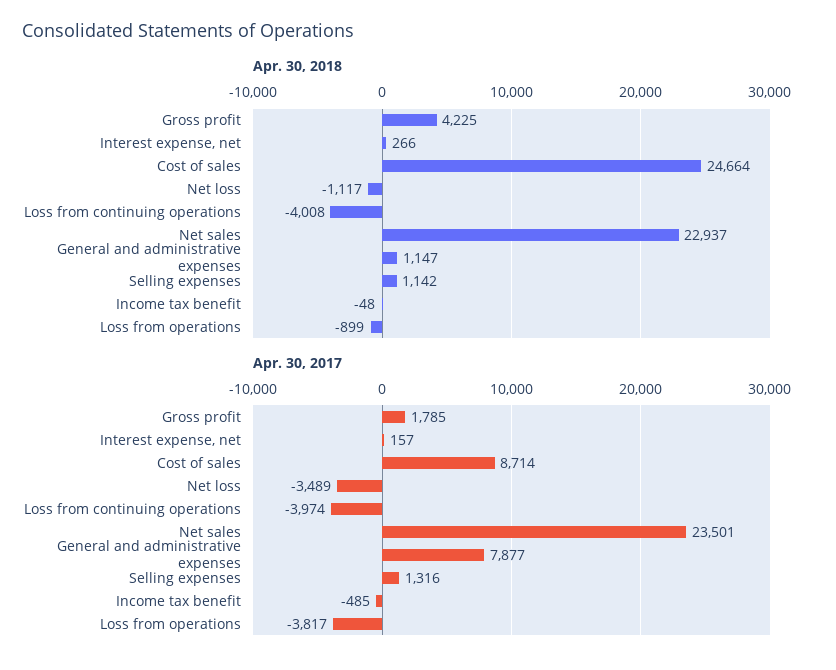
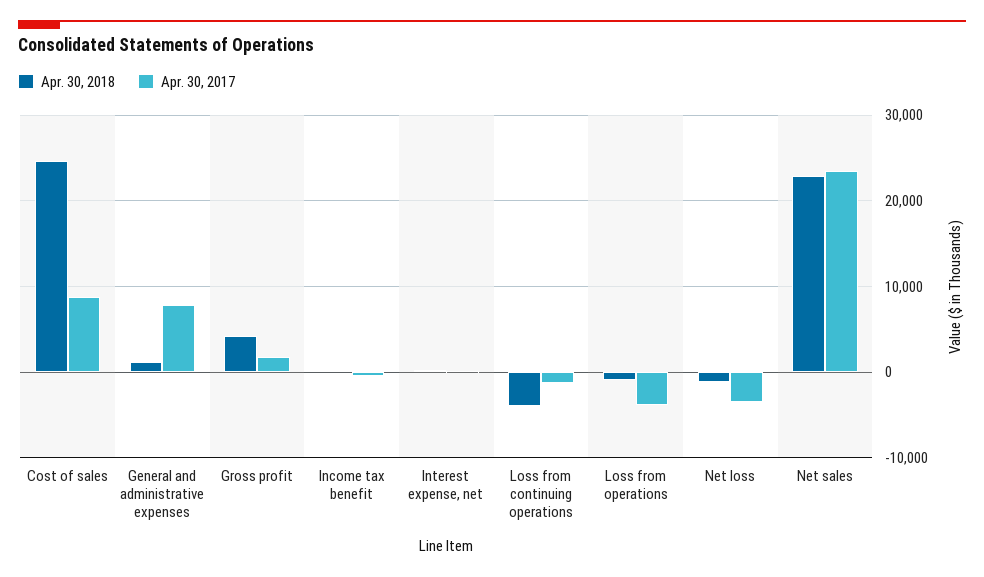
  {
    "Apr. 30, 2018": {
      "Gross profit": 4225,
      "Interest expense, net": 266,
      "Cost of sales": 24664,
      "Net loss": -1117,
      "Loss from continuing operations": -4008,
      "Net sales": 22937,
      "General and administrative expenses": 1147,
-     "Selling expenses": 1142,
      "Income tax benefit": -48,
      "Loss from operations": -899
    },
    "Apr. 30, 2017": {
      "Gross profit": 1785,
      "Interest expense, net": 157,
      "Cost of sales": 8714,
      "Net loss": -3489,
-     "Loss from continuing operations": -3974,
+     "Loss from continuing operations": -1000,
      "Net sales": 23501,
      "General and administrative expenses": 7877,
-     "Selling expenses": 1316,
      "Income tax benefit": -485,
      "Loss from operations": -3817
    }
  }

